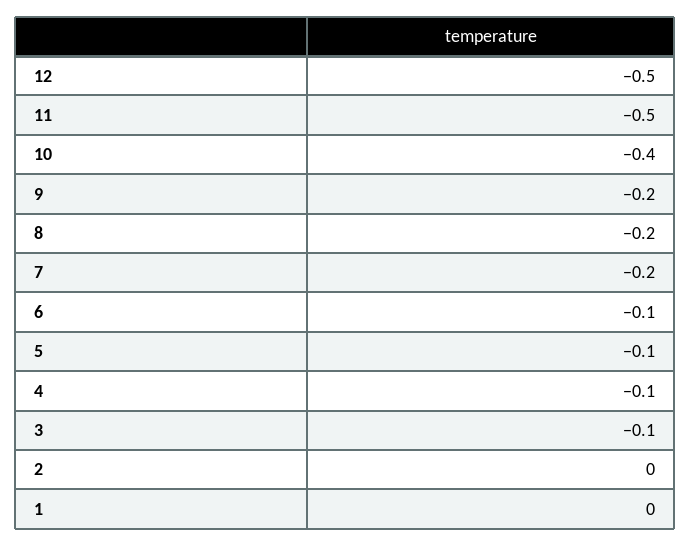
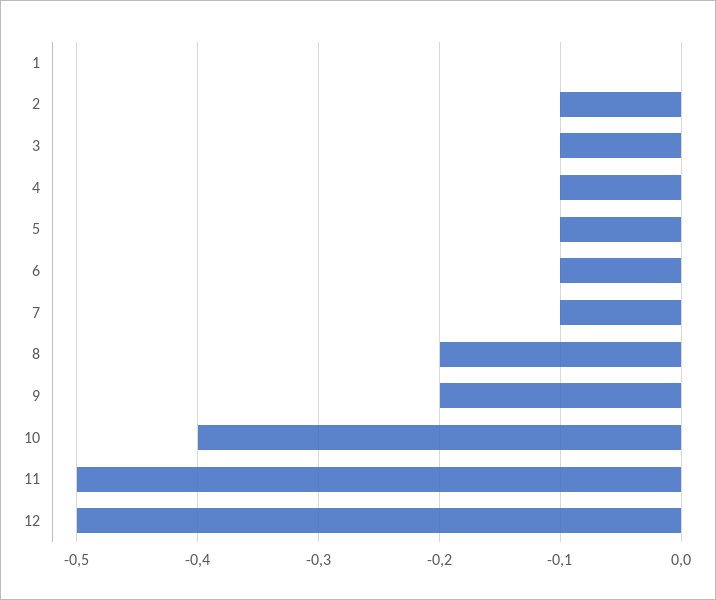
  {
    "12": -0.5,
    "11": -0.5,
    "10": -0.4,
    "9": -0.2,
    "8": -0.2,
-   "7": -0.2,
+   "7": -0.1,
    "6": -0.1,
    "5": -0.1,
    "4": -0.1,
    "3": -0.1,
-   "2": 0,
+   "2": -0.1,
    "1": 0
  }

